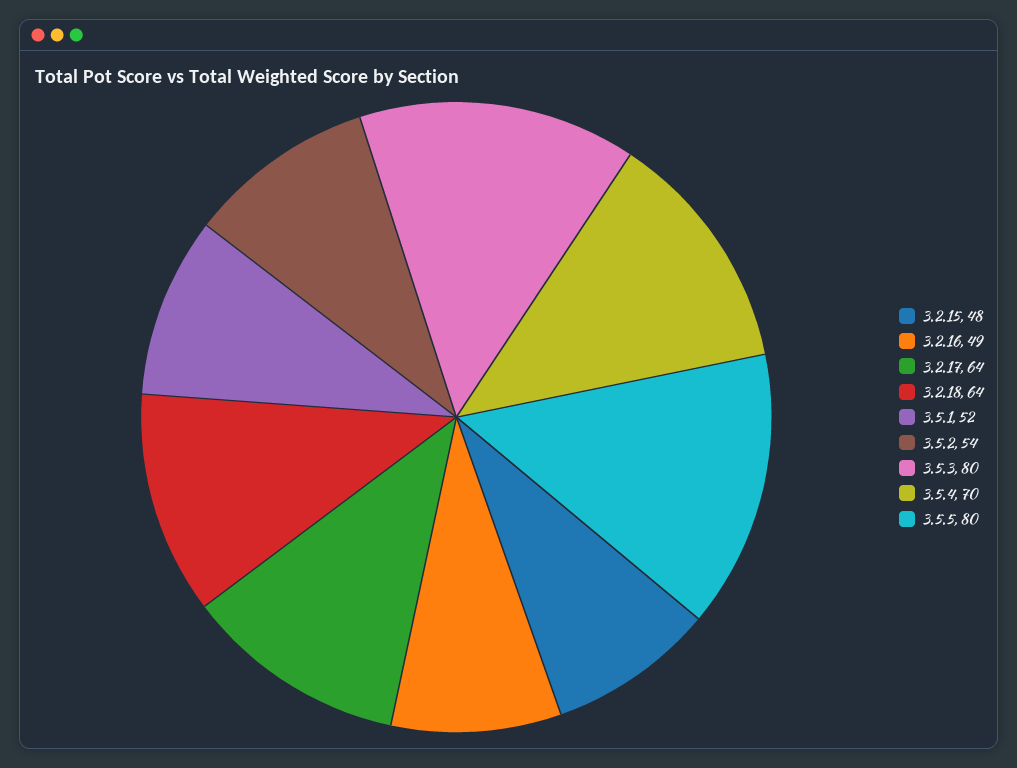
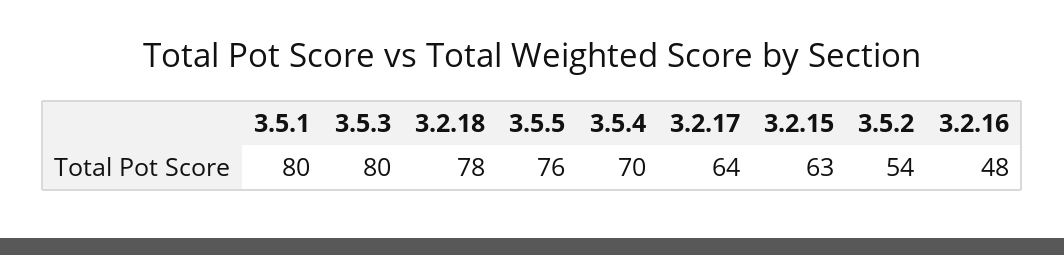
  {
-   "3.2.15": 48,
+   "3.2.15": 63,
-   "3.2.16": 49,
+   "3.2.16": 48,
    "3.2.17": 64,
-   "3.2.18": 64,
+   "3.2.18": 78,
-   "3.5.1": 52,
+   "3.5.1": 80,
    "3.5.2": 54,
    "3.5.3": 80,
    "3.5.4": 70,
-   "3.5.5": 80
+   "3.5.5": 76
  }

